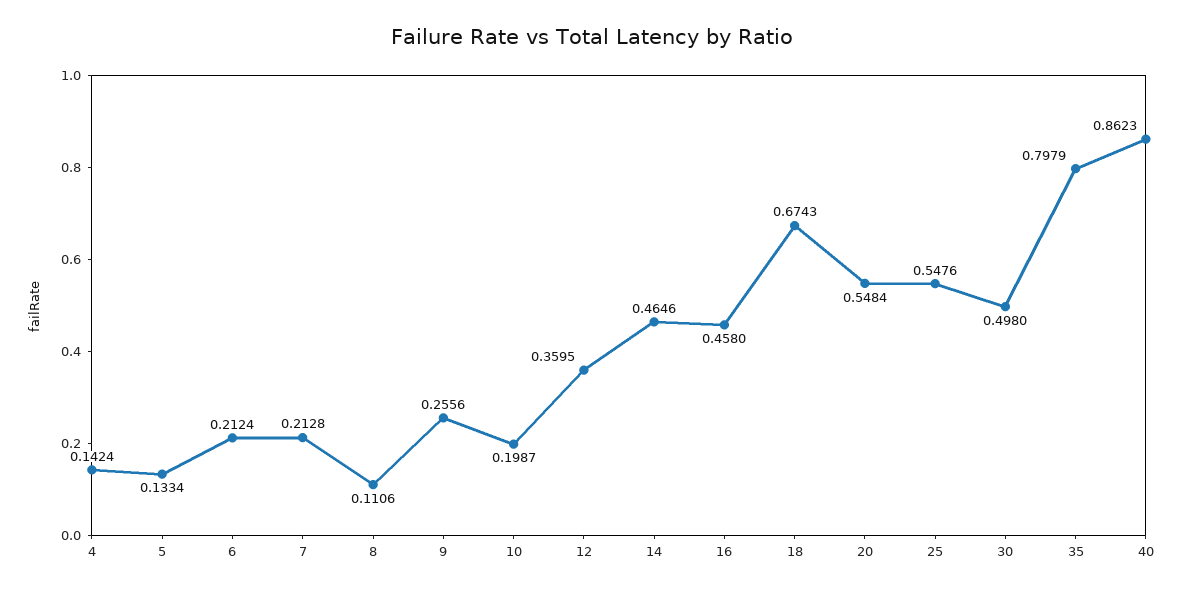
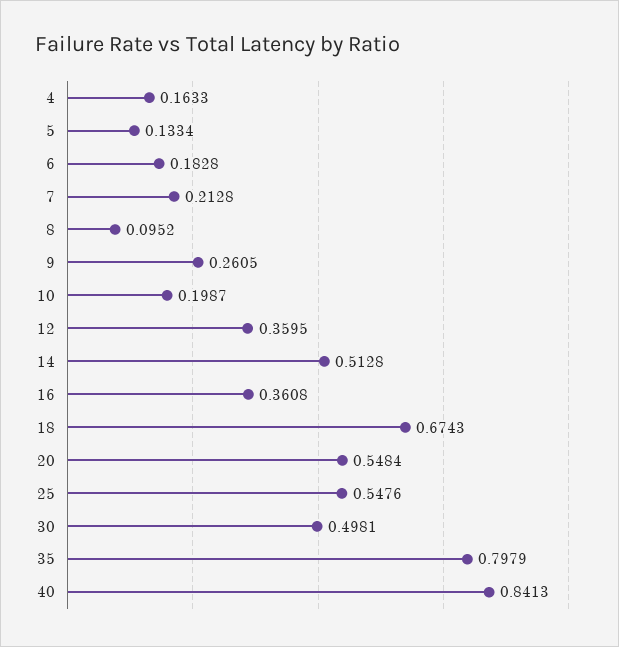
  {
-   "4": 0.1424,
+   "4": 0.1633,
    "5": 0.1334,
-   "6": 0.2124,
+   "6": 0.1828,
    "7": 0.2128,
-   "8": 0.1106,
+   "8": 0.0952,
-   "9": 0.2556,
+   "9": 0.2605,
    "10": 0.1987,
    "12": 0.3595,
-   "14": 0.4646,
+   "14": 0.5128,
-   "16": 0.458,
+   "16": 0.3608,
    "18": 0.6743,
    "20": 0.5484,
    "25": 0.5476,
-   "30": 0.498,
+   "30": 0.4981,
    "35": 0.7979,
-   "40": 0.8623
+   "40": 0.8413
  }

